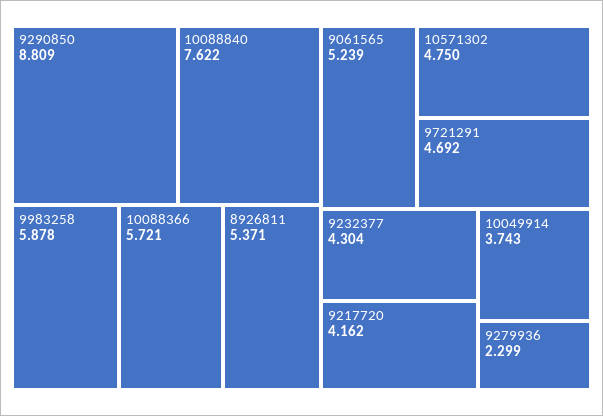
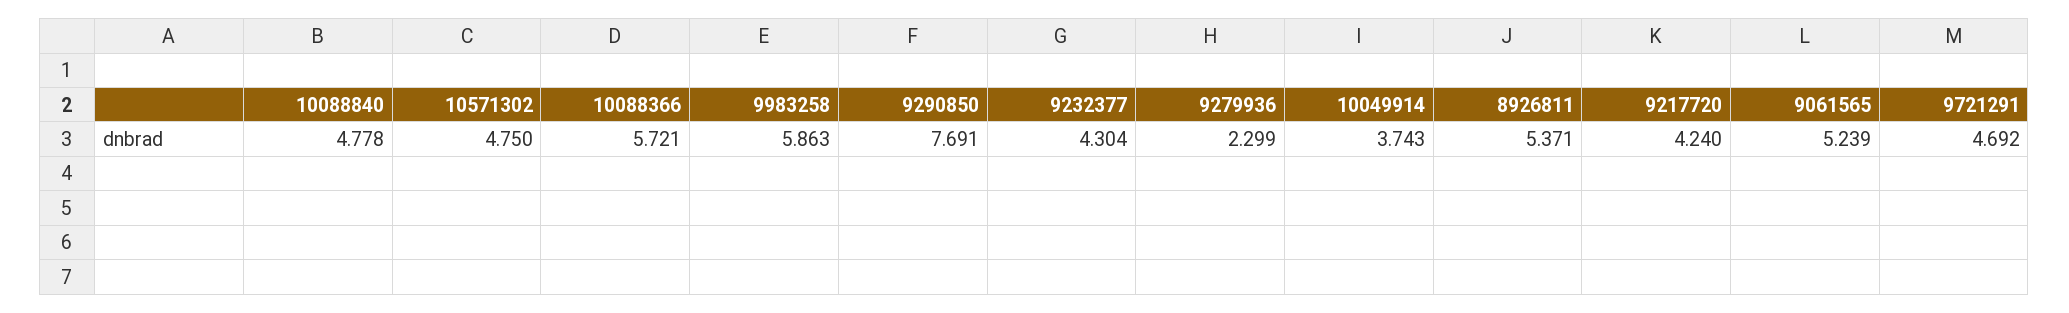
  {
-   "9290850": 8.809,
+   "9290850": 7.691,
-   "10088840": 7.622,
+   "10088840": 4.778,
-   "9983258": 5.878,
+   "9983258": 5.863,
    "10088366": 5.721,
    "8926811": 5.371,
    "9061565": 5.239,
    "10571302": 4.75,
    "9721291": 4.692,
    "9232377": 4.304,
-   "9217720": 4.162,
+   "9217720": 4.24,
    "10049914": 3.743,
    "9279936": 2.299
  }

